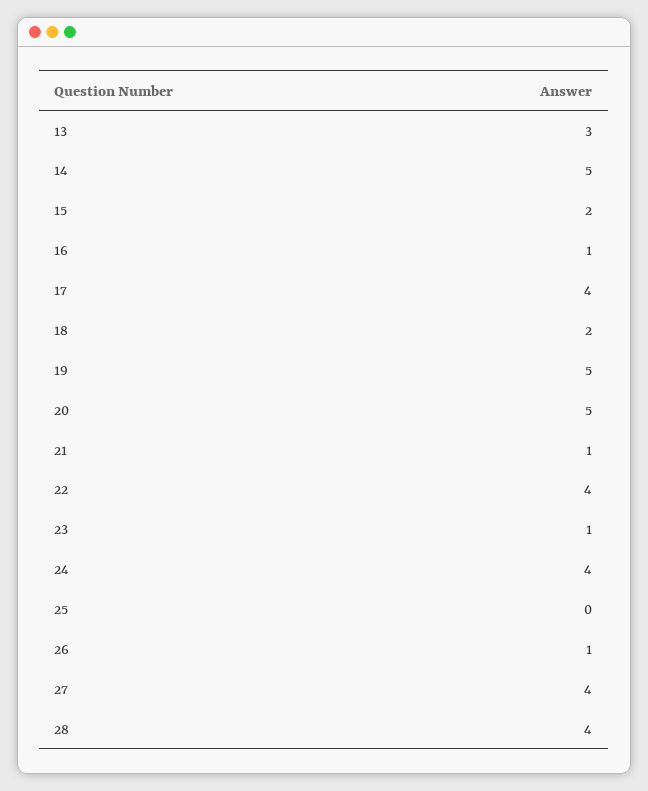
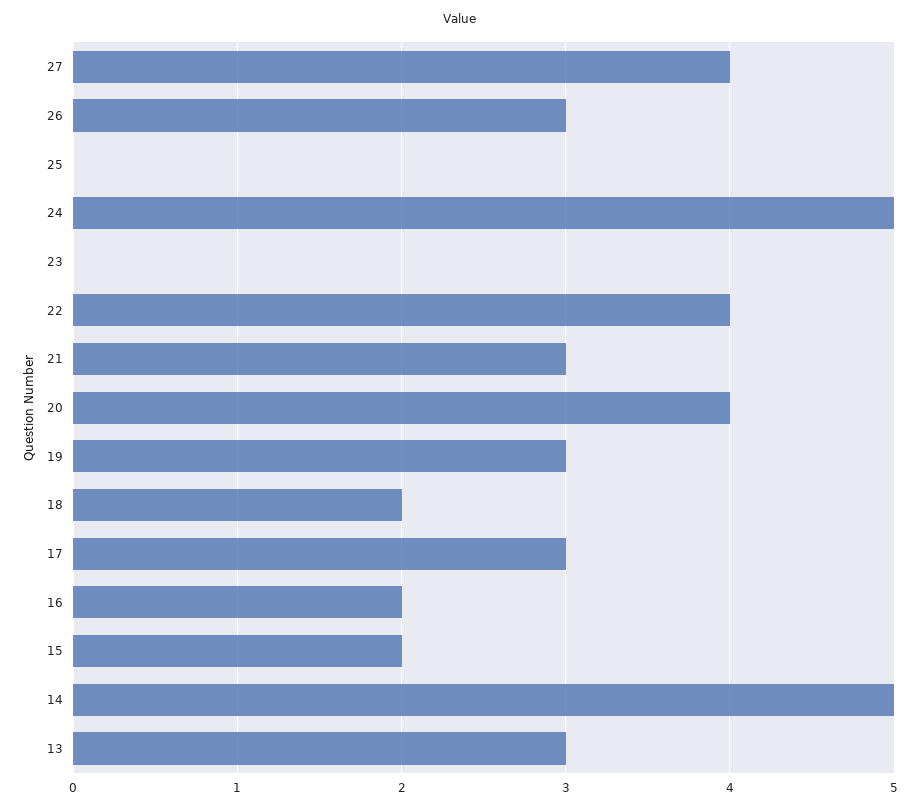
  {
    "13": 3,
    "14": 5,
    "15": 2,
-   "16": 1,
+   "16": 2,
-   "17": 4,
+   "17": 3,
    "18": 2,
-   "19": 5,
+   "19": 3,
-   "20": 5,
+   "20": 4,
-   "21": 1,
+   "21": 3,
    "22": 4,
-   "23": 1,
+   "23": 0,
-   "24": 4,
+   "24": 5,
    "25": 0,
-   "26": 1,
+   "26": 3,
-   "27": 4,
+   "27": 4
-   "28": 4
  }

